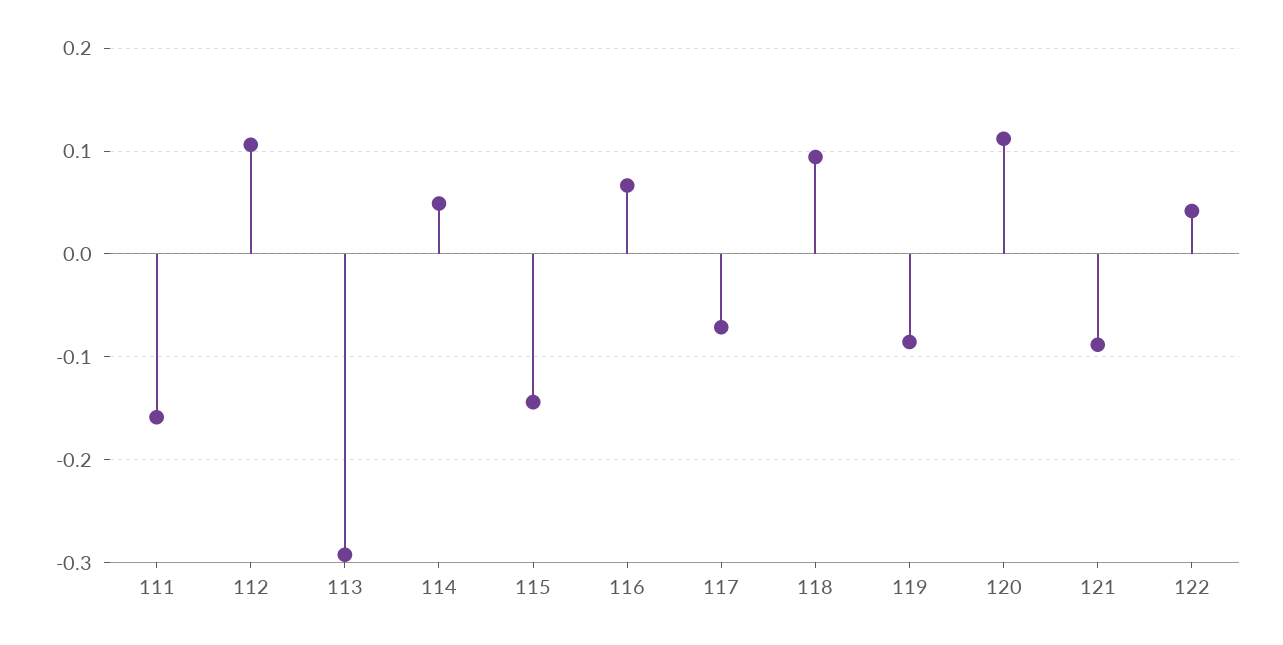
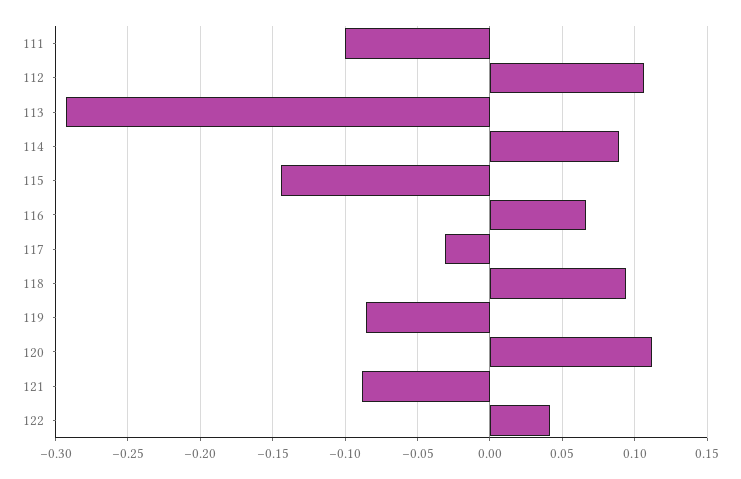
  {
-   "111": -0.16,
+   "111": -0.1,
    "112": 0.105,
    "113": -0.295,
-   "114": 0.05,
+   "114": 0.09,
    "115": -0.145,
    "116": 0.065,
-   "117": -0.07,
+   "117": -0.03,
    "118": 0.095,
    "119": -0.085,
    "120": 0.11,
    "121": -0.09,
    "122": 0.04
  }

